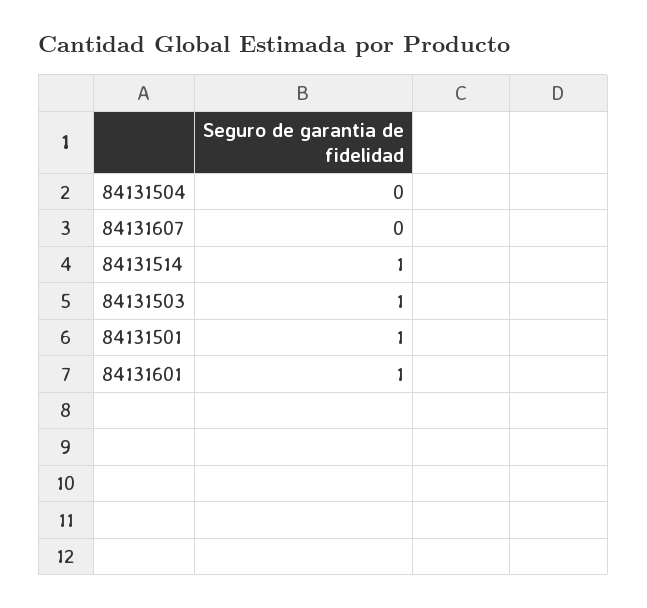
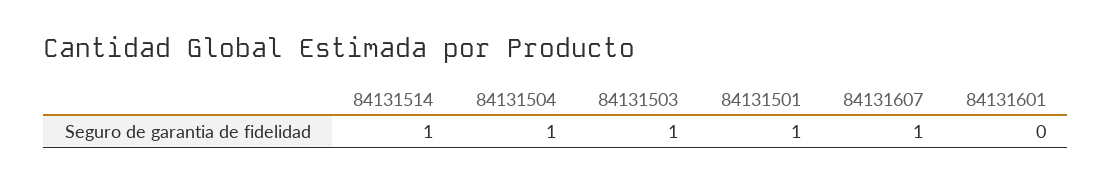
  {
-   "84131504": 0,
+   "84131504": 1,
-   "84131607": 0,
+   "84131607": 1,
    "84131514": 1,
    "84131503": 1,
    "84131501": 1,
-   "84131601": 1
+   "84131601": 0
  }

